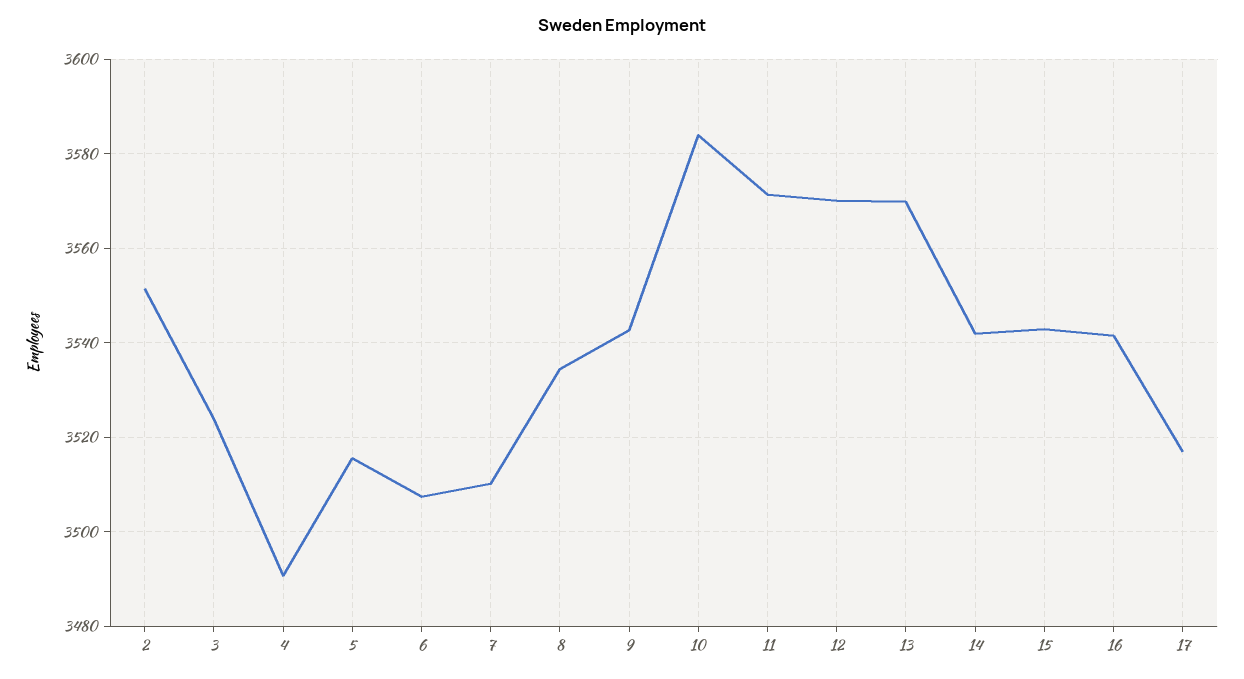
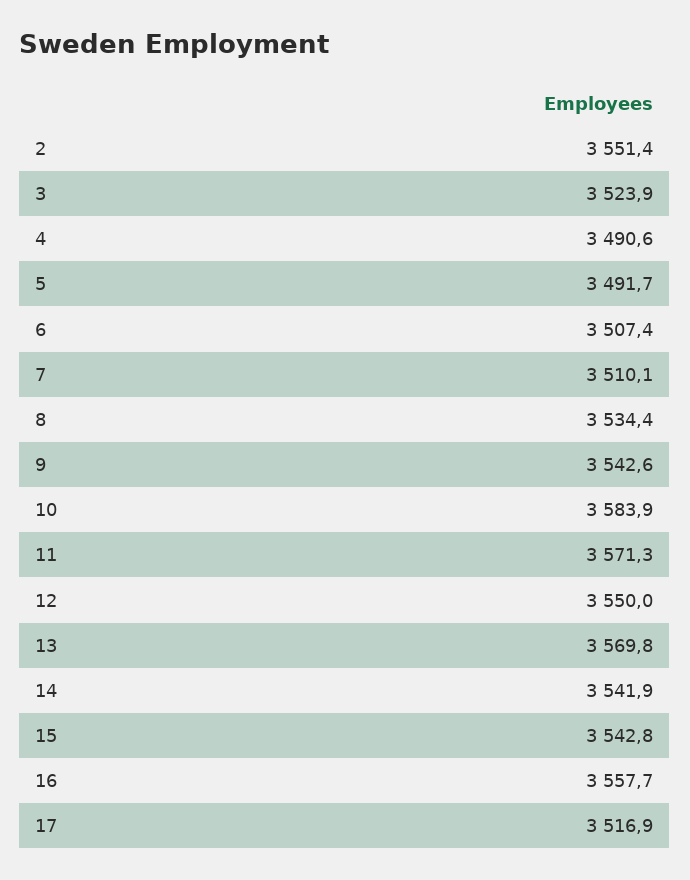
  {
    "2": 3551.4,
    "3": 3523.9,
    "4": 3490.6,
-   "5": 3516,
+   "5": 3491.7,
    "6": 3507.4,
    "7": 3510.1,
    "8": 3534.4,
    "9": 3542.6,
    "10": 3583.9,
    "11": 3571.3,
-   "12": 3570,
+   "12": 3550,
    "13": 3569.8,
    "14": 3541.9,
    "15": 3542.8,
-   "16": 3542,
+   "16": 3557.7,
    "17": 3516.9
  }

